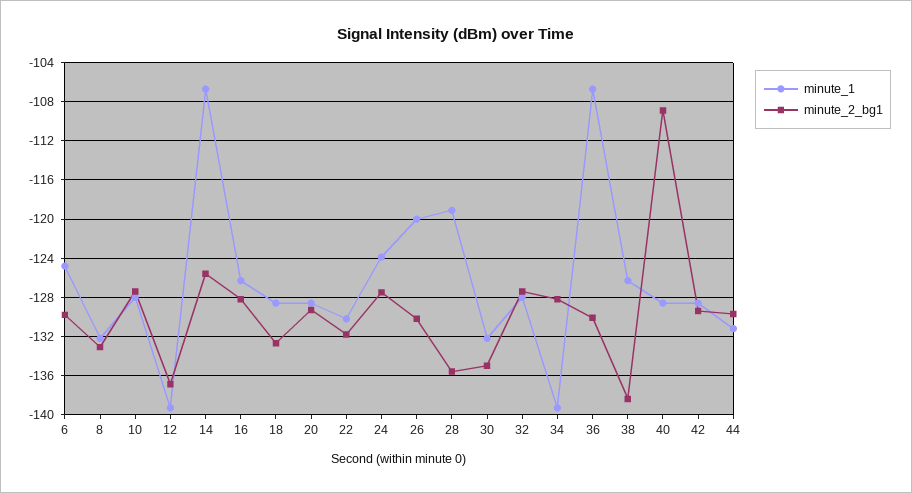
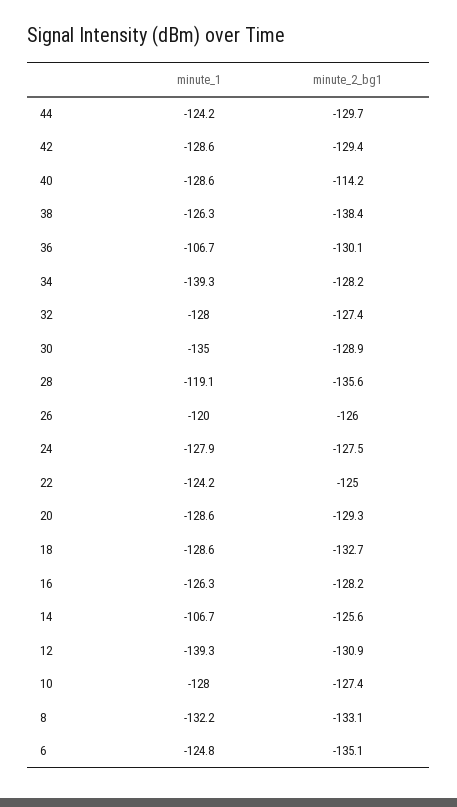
  {
    "minute_1": {
      "6": -124.8,
      "8": -132.2,
      "10": -128,
      "12": -139.3,
      "14": -106.7,
      "16": -126.3,
      "18": -128.6,
      "20": -128.6,
-     "22": -130,
+     "22": -124.2,
-     "24": -124,
+     "24": -127.9,
      "26": -120,
      "28": -119.1,
-     "30": -132,
+     "30": -135,
      "32": -128,
      "34": -139.3,
      "36": -106.7,
      "38": -126.3,
      "40": -128.6,
      "42": -128.6,
-     "44": -131
+     "44": -124.2
    },
    "minute_2_bg1": {
-     "6": -130,
+     "6": -135.1,
      "8": -133.1,
      "10": -127.4,
-     "12": -137,
+     "12": -130.9,
      "14": -125.6,
      "16": -128.2,
      "18": -132.7,
      "20": -129.3,
-     "22": -132,
+     "22": -125,
      "24": -127.5,
-     "26": -130,
+     "26": -126,
      "28": -135.6,
-     "30": -135,
+     "30": -128.9,
      "32": -127.4,
      "34": -128.2,
      "36": -130.1,
      "38": -138.4,
-     "40": -109,
+     "40": -114.2,
      "42": -129.4,
      "44": -129.7
    }
  }

